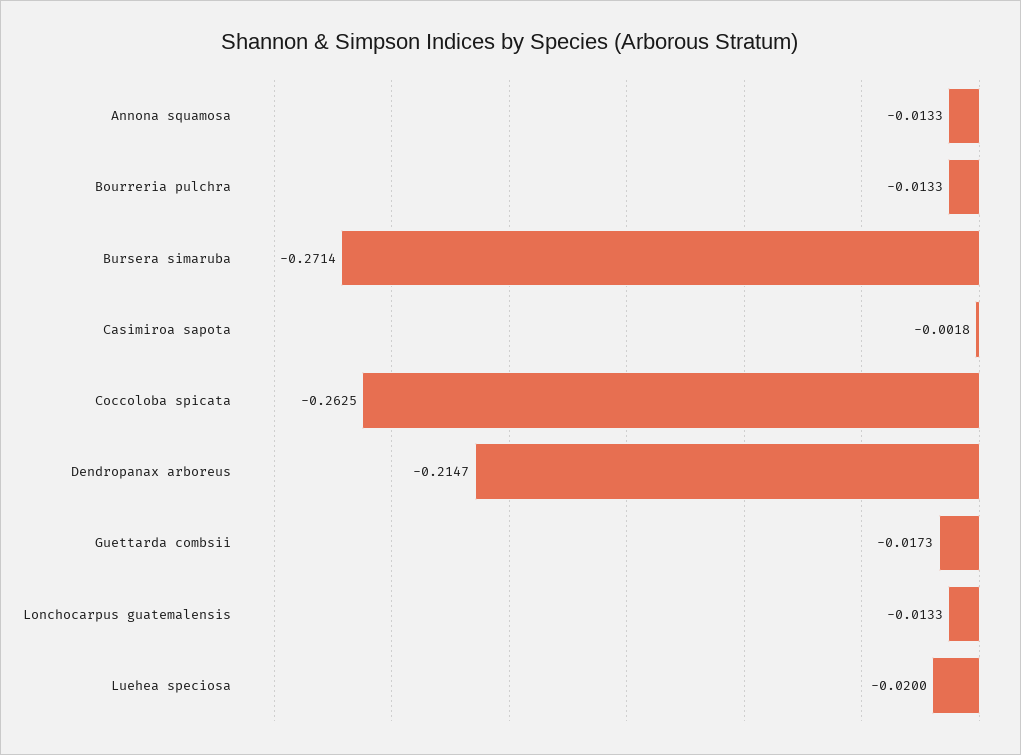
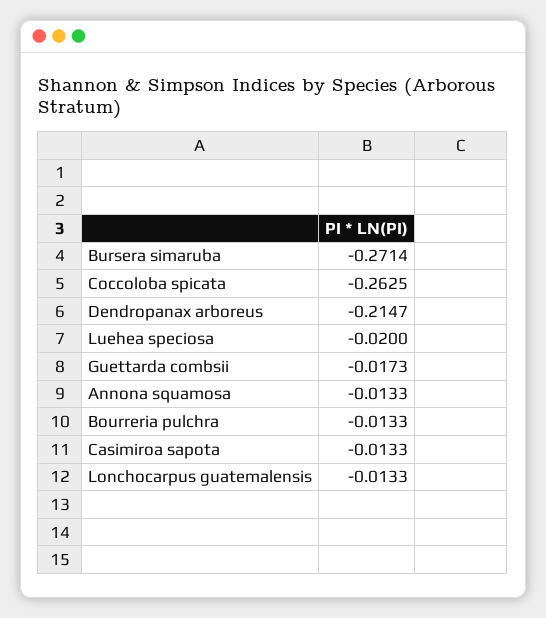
  {
    "Annona squamosa": -0.0133,
    "Bourreria pulchra": -0.0133,
    "Bursera simaruba": -0.2714,
-   "Casimiroa sapota": -0.0018,
+   "Casimiroa sapota": -0.0133,
    "Coccoloba spicata": -0.2625,
    "Dendropanax arboreus": -0.2147,
    "Guettarda combsii": -0.0173,
    "Lonchocarpus guatemalensis": -0.0133,
    "Luehea speciosa": -0.02
  }

